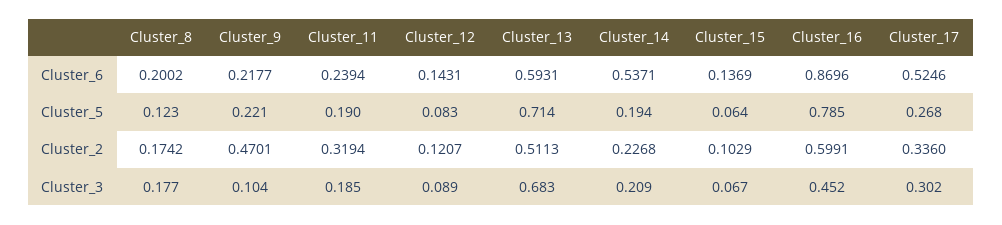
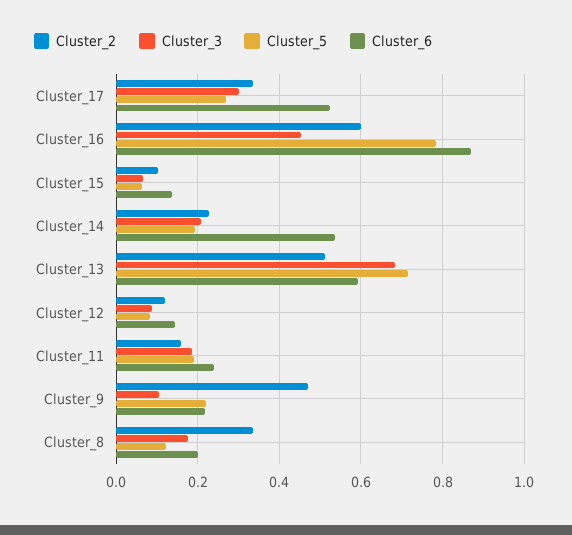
  {
    "Cluster_6": {
      "Cluster_8": 0.2002,
      "Cluster_9": 0.2177,
      "Cluster_11": 0.2394,
      "Cluster_12": 0.1431,
      "Cluster_13": 0.5931,
      "Cluster_14": 0.5371,
      "Cluster_15": 0.1369,
      "Cluster_16": 0.8696,
      "Cluster_17": 0.5246
    },
    "Cluster_5": {
      "Cluster_8": 0.123,
      "Cluster_9": 0.221,
      "Cluster_11": 0.19,
      "Cluster_12": 0.083,
      "Cluster_13": 0.714,
      "Cluster_14": 0.194,
      "Cluster_15": 0.064,
      "Cluster_16": 0.785,
      "Cluster_17": 0.268
    },
    "Cluster_2": {
-     "Cluster_8": 0.1742,
+     "Cluster_8": 0.34,
      "Cluster_9": 0.4701,
-     "Cluster_11": 0.3194,
+     "Cluster_11": 0.16,
      "Cluster_12": 0.1207,
      "Cluster_13": 0.5113,
      "Cluster_14": 0.2268,
      "Cluster_15": 0.1029,
      "Cluster_16": 0.5991,
      "Cluster_17": 0.336
    },
    "Cluster_3": {
      "Cluster_8": 0.177,
      "Cluster_9": 0.104,
      "Cluster_11": 0.185,
      "Cluster_12": 0.089,
      "Cluster_13": 0.683,
      "Cluster_14": 0.209,
      "Cluster_15": 0.067,
      "Cluster_16": 0.452,
      "Cluster_17": 0.302
    }
  }

